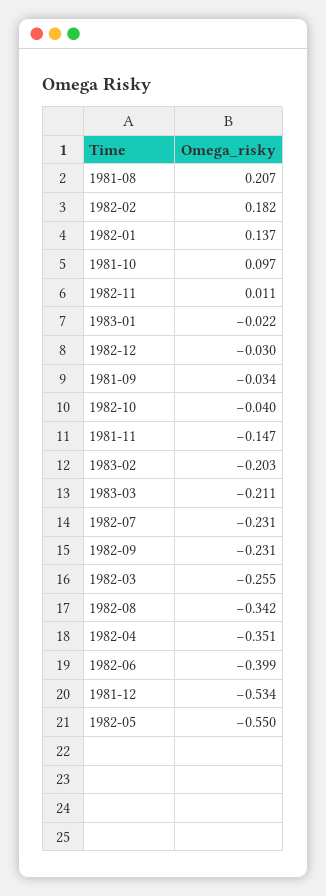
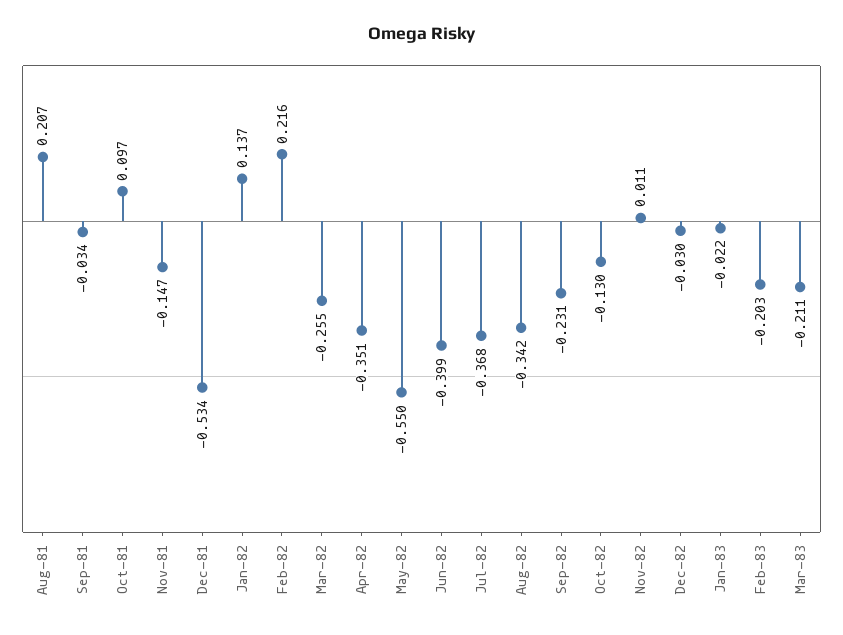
  {
    "1981-08": 0.207,
-   "1982-02": 0.182,
+   "1982-02": 0.216,
    "1982-01": 0.137,
    "1981-10": 0.097,
    "1982-11": 0.011,
    "1983-01": -0.022,
    "1982-12": -0.03,
    "1981-09": -0.034,
-   "1982-10": -0.04,
+   "1982-10": -0.13,
    "1981-11": -0.147,
    "1983-02": -0.203,
    "1983-03": -0.211,
-   "1982-07": -0.231,
+   "1982-07": -0.368,
    "1982-09": -0.231,
    "1982-03": -0.255,
    "1982-08": -0.342,
    "1982-04": -0.351,
    "1982-06": -0.399,
    "1981-12": -0.534,
    "1982-05": -0.55
  }

